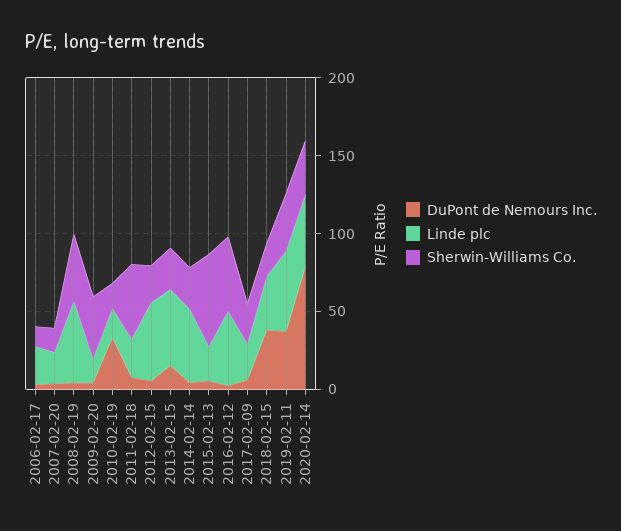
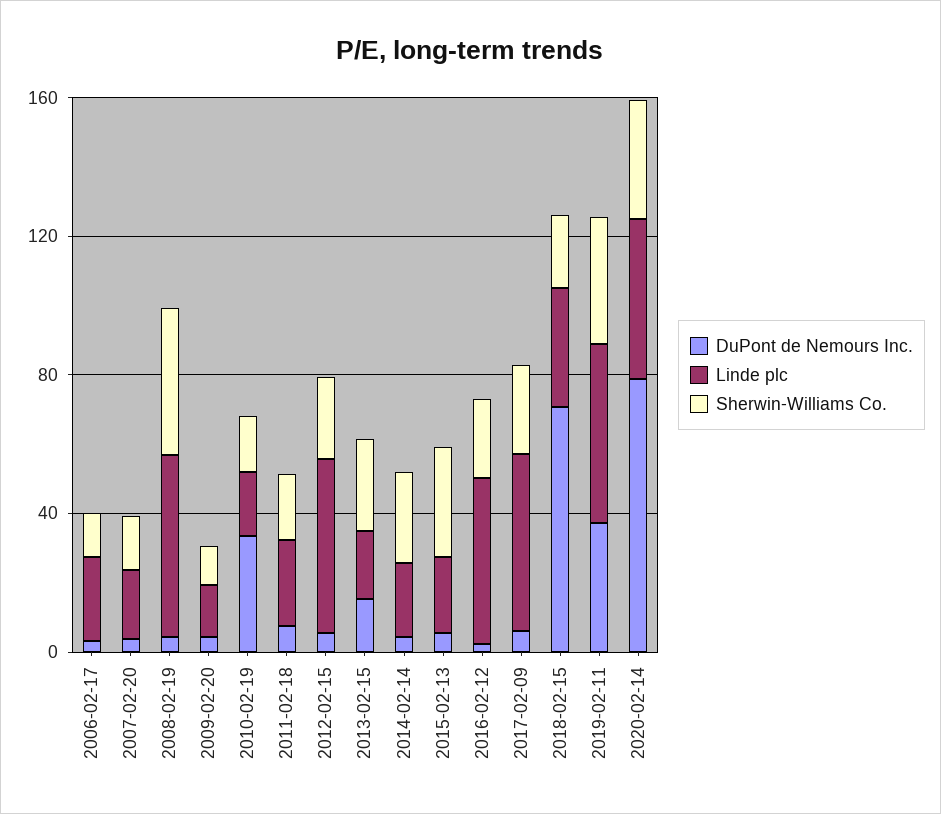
  {
    "DuPont de Nemours Inc.": {
      "2006-02-17": 0,
      "2007-02-20": 0,
      "2008-02-19": 0,
      "2009-02-20": 0,
      "2010-02-19": 30,
      "2011-02-18": 10,
      "2012-02-15": 10,
      "2013-02-15": 20,
      "2014-02-14": 0,
      "2015-02-13": 10,
      "2016-02-12": 0,
      "2017-02-09": 10,
-     "2018-02-15": 40,
+     "2018-02-15": 70,
      "2019-02-11": 40,
      "2020-02-14": 80
    },
    "Linde plc": {
      "2006-02-17": 20,
      "2007-02-20": 20,
      "2008-02-19": 50,
      "2009-02-20": 20,
      "2010-02-19": 20,
      "2011-02-18": 20,
      "2012-02-15": 50,
-     "2013-02-15": 50,
+     "2013-02-15": 20,
-     "2014-02-14": 50,
+     "2014-02-14": 20,
      "2015-02-13": 20,
      "2016-02-12": 50,
-     "2017-02-09": 20,
+     "2017-02-09": 50,
      "2018-02-15": 30,
      "2019-02-11": 50,
      "2020-02-14": 50
    },
    "Sherwin-Williams Co.": {
      "2006-02-17": 10,
      "2007-02-20": 20,
      "2008-02-19": 40,
-     "2009-02-20": 40,
+     "2009-02-20": 10,
      "2010-02-19": 20,
-     "2011-02-18": 50,
+     "2011-02-18": 20,
      "2012-02-15": 20,
      "2013-02-15": 30,
      "2014-02-14": 30,
-     "2015-02-13": 60,
+     "2015-02-13": 30,
-     "2016-02-12": 50,
+     "2016-02-12": 20,
      "2017-02-09": 30,
      "2018-02-15": 20,
      "2019-02-11": 40,
      "2020-02-14": 30
    }
  }

